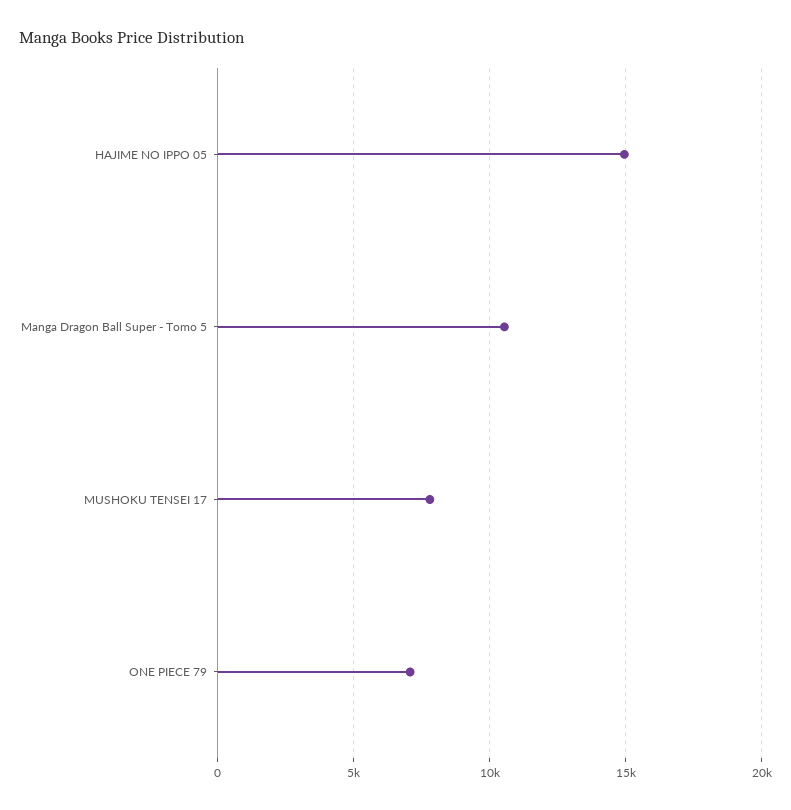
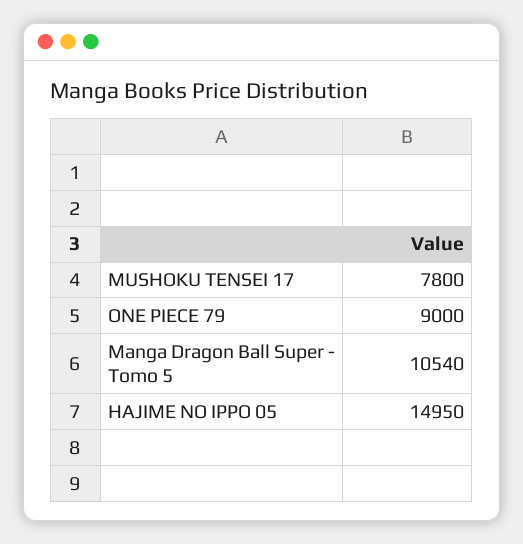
  {
    "HAJIME NO IPPO 05": 14950,
    "Manga Dragon Ball Super - Tomo 5": 10540,
    "MUSHOKU TENSEI 17": 7800,
-   "ONE PIECE 79": 7000
+   "ONE PIECE 79": 9000
  }

